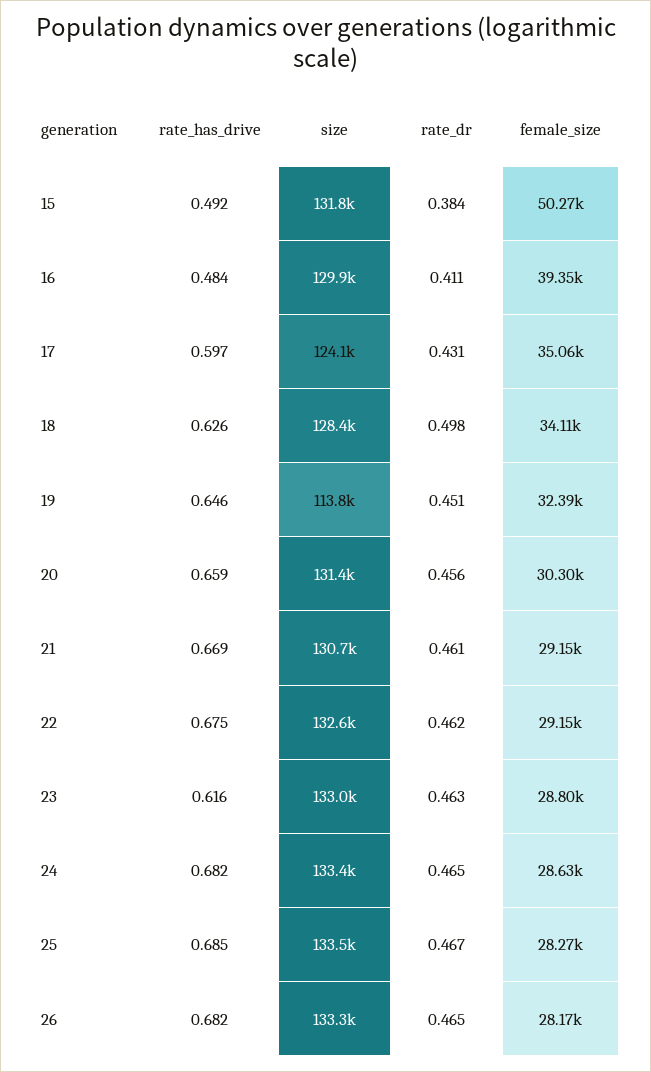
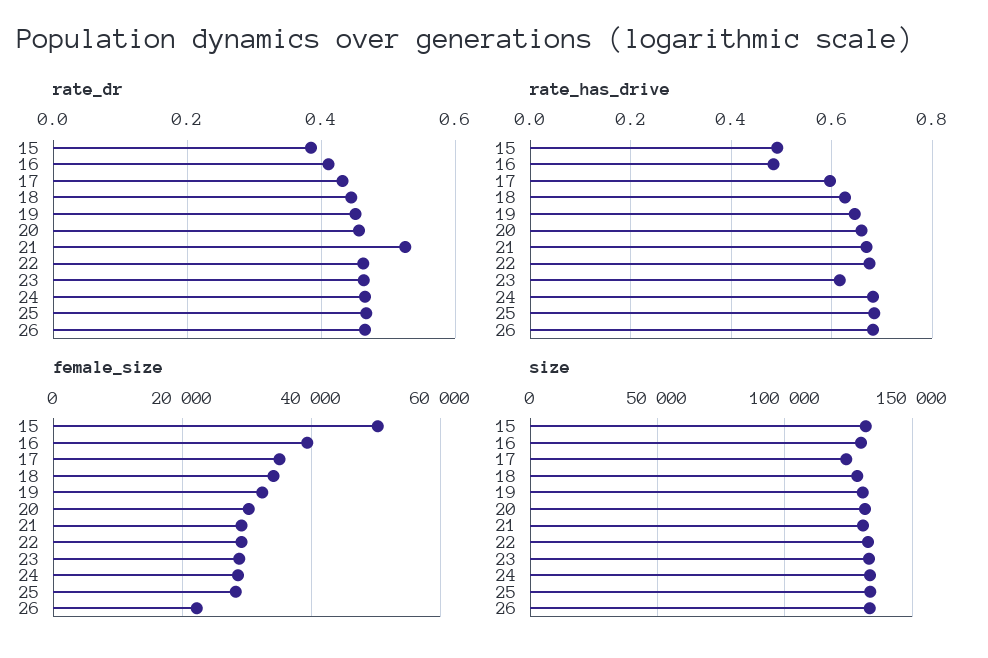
  {
    "rate_has_drive": {
      "15": 0.492,
      "16": 0.484,
      "17": 0.597,
      "18": 0.626,
      "19": 0.646,
      "20": 0.659,
      "21": 0.669,
      "22": 0.675,
      "23": 0.616,
      "24": 0.682,
      "25": 0.685,
      "26": 0.682
    },
    "size": {
      "15": 131800,
      "16": 129900,
      "17": 124100,
      "18": 128400,
-     "19": 113800,
+     "19": 130000,
      "20": 131400,
      "21": 130700,
      "22": 132600,
      "23": 133000,
      "24": 133400,
      "25": 133500,
      "26": 133300
    },
    "rate_dr": {
      "15": 0.384,
      "16": 0.411,
      "17": 0.431,
-     "18": 0.498,
+     "18": 0.44,
      "19": 0.451,
      "20": 0.456,
-     "21": 0.461,
+     "21": 0.52,
      "22": 0.462,
      "23": 0.463,
      "24": 0.465,
      "25": 0.467,
      "26": 0.465
    },
    "female_size": {
      "15": 50270,
      "16": 39350,
      "17": 35060,
      "18": 34110,
      "19": 32390,
      "20": 30300,
      "21": 29150,
      "22": 29150,
      "23": 28800,
      "24": 28630,
      "25": 28270,
-     "26": 28170
+     "26": 22000
    }
  }

